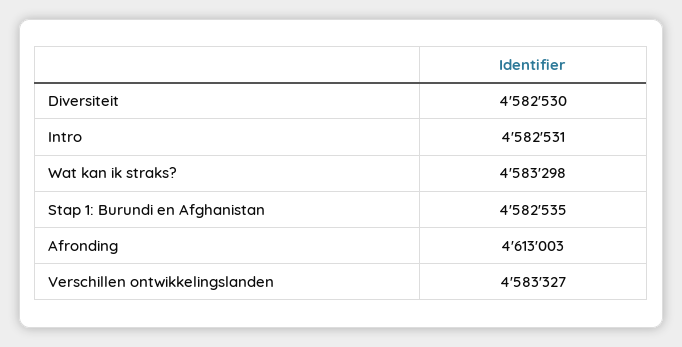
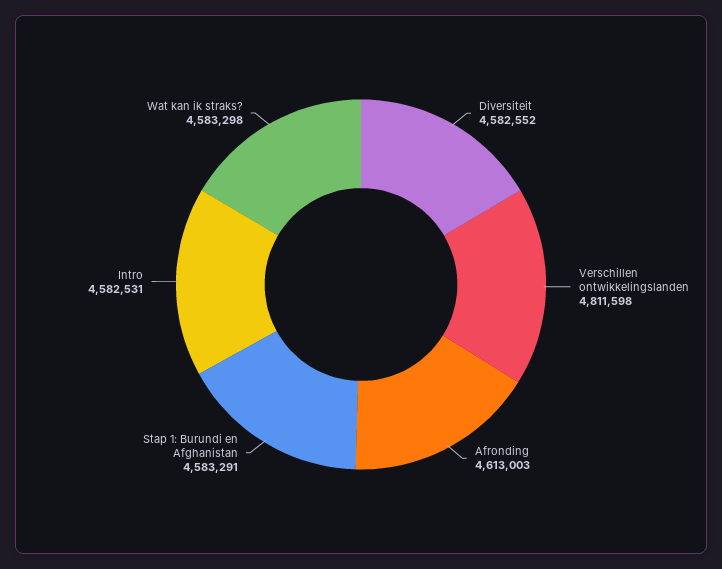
  {
-   "Diversiteit": 4582530,
+   "Diversiteit": 4582552,
    "Intro": 4582531,
    "Wat kan ik straks?": 4583298,
-   "Stap 1: Burundi en Afghanistan": 4582535,
+   "Stap 1: Burundi en Afghanistan": 4583291,
    "Afronding": 4613003,
-   "Verschillen ontwikkelingslanden": 4583327
+   "Verschillen ontwikkelingslanden": 4811598
  }

